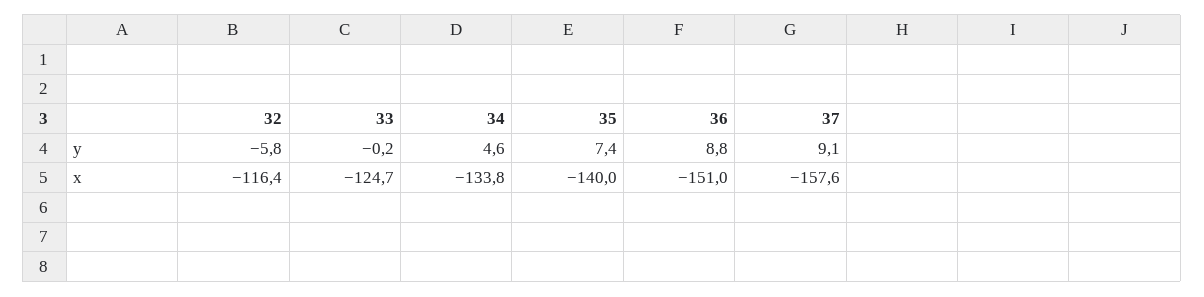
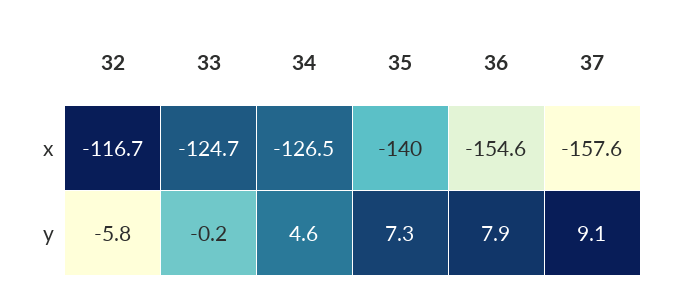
  {
    "32": {
      "y": -5.8,
-     "x": -116.4
+     "x": -116.7
    },
    "33": {
      "y": -0.2,
      "x": -124.7
    },
    "34": {
      "y": 4.6,
-     "x": -133.8
+     "x": -126.5
    },
    "35": {
-     "y": 7.4,
+     "y": 7.3,
      "x": -140
    },
    "36": {
-     "y": 8.8,
+     "y": 7.9,
-     "x": -151
+     "x": -154.6
    },
    "37": {
      "y": 9.1,
      "x": -157.6
    }
  }

